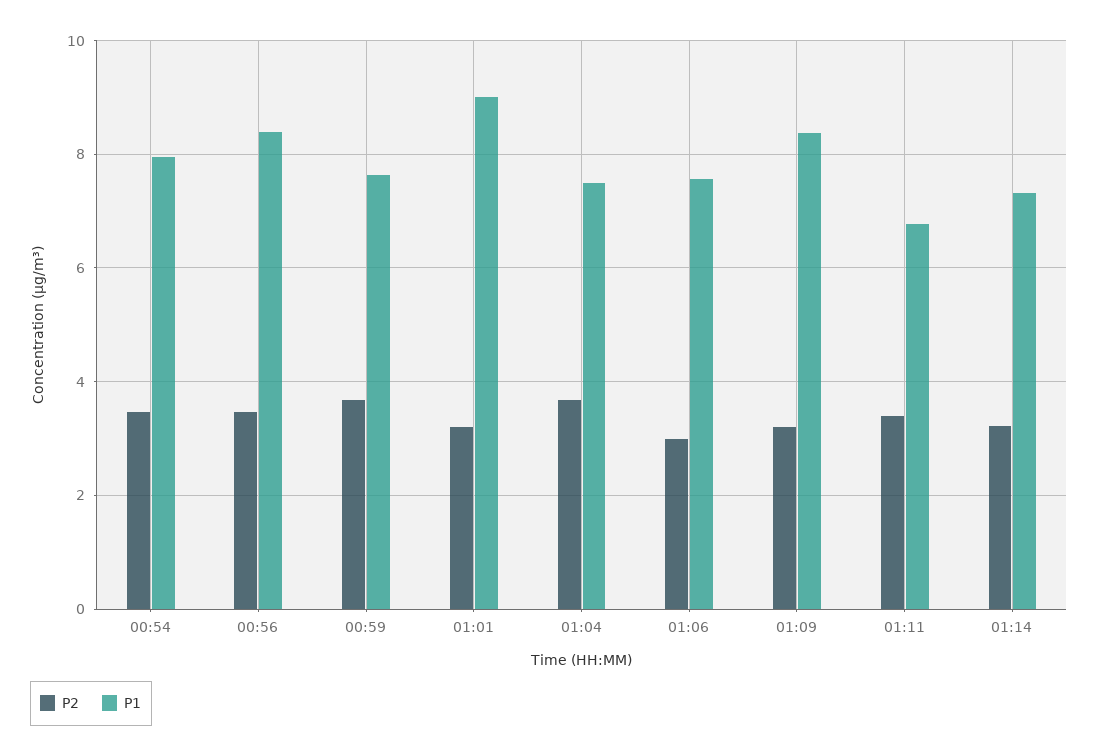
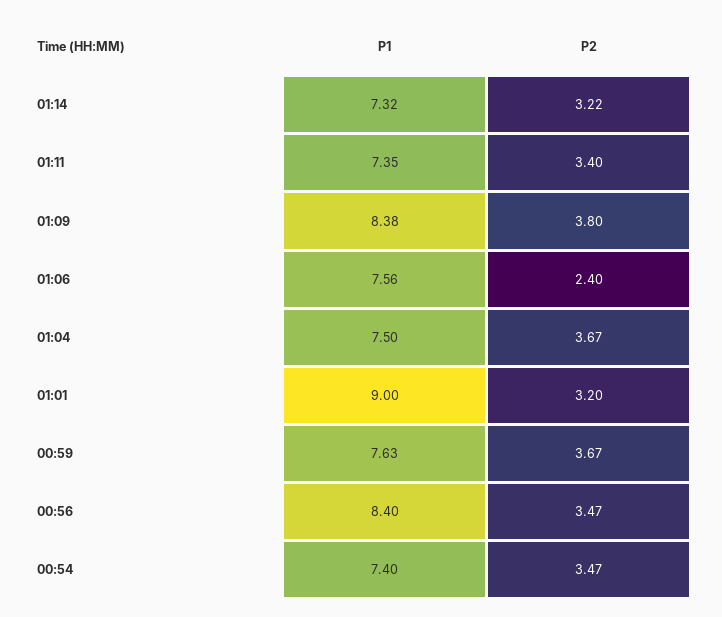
  {
    "P2": {
      "00:54": 3.47,
      "00:56": 3.47,
      "00:59": 3.67,
      "01:01": 3.2,
      "01:04": 3.67,
-     "01:06": 3,
+     "01:06": 2.4,
-     "01:09": 3.2,
+     "01:09": 3.8,
      "01:11": 3.4,
      "01:14": 3.22
    },
    "P1": {
-     "00:54": 8,
+     "00:54": 7.4,
      "00:56": 8.4,
      "00:59": 7.63,
      "01:01": 9,
      "01:04": 7.5,
      "01:06": 7.56,
      "01:09": 8.38,
-     "01:11": 6.8,
+     "01:11": 7.35,
      "01:14": 7.32
    }
  }

